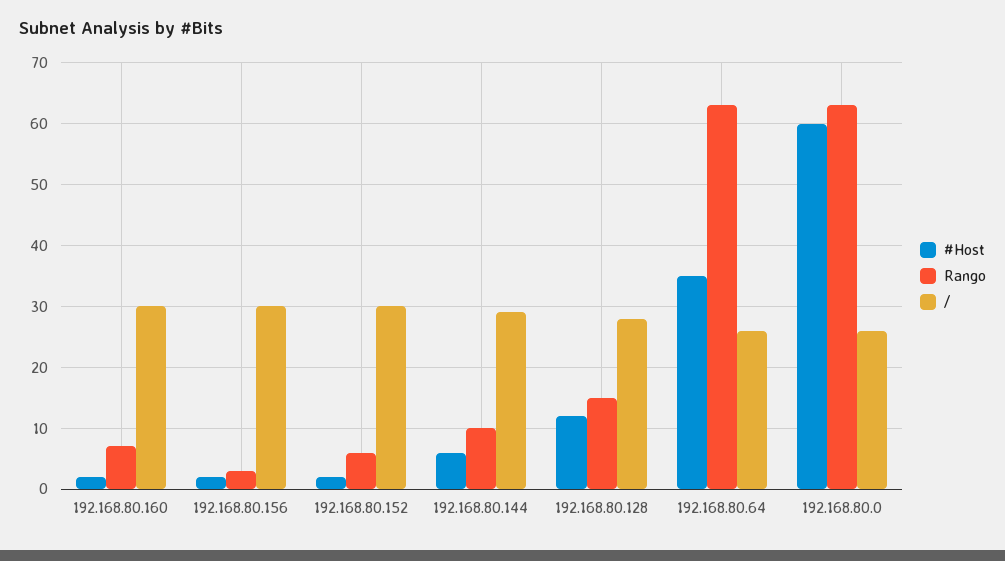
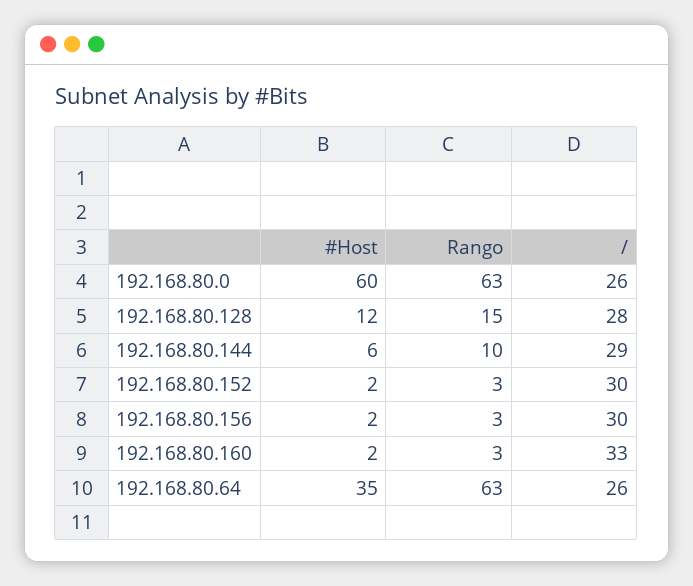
  {
    "#Host": {
      "192.168.80.160": 2,
      "192.168.80.156": 2,
      "192.168.80.152": 2,
      "192.168.80.144": 6,
      "192.168.80.128": 12,
      "192.168.80.64": 35,
      "192.168.80.0": 60
    },
    "Rango": {
-     "192.168.80.160": 7,
+     "192.168.80.160": 3,
      "192.168.80.156": 3,
-     "192.168.80.152": 6,
+     "192.168.80.152": 3,
      "192.168.80.144": 10,
      "192.168.80.128": 15,
      "192.168.80.64": 63,
      "192.168.80.0": 63
    },
    "/": {
-     "192.168.80.160": 30,
+     "192.168.80.160": 33,
      "192.168.80.156": 30,
      "192.168.80.152": 30,
      "192.168.80.144": 29,
      "192.168.80.128": 28,
      "192.168.80.64": 26,
      "192.168.80.0": 26
    }
  }

